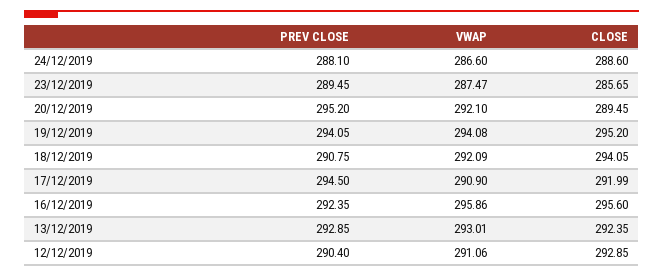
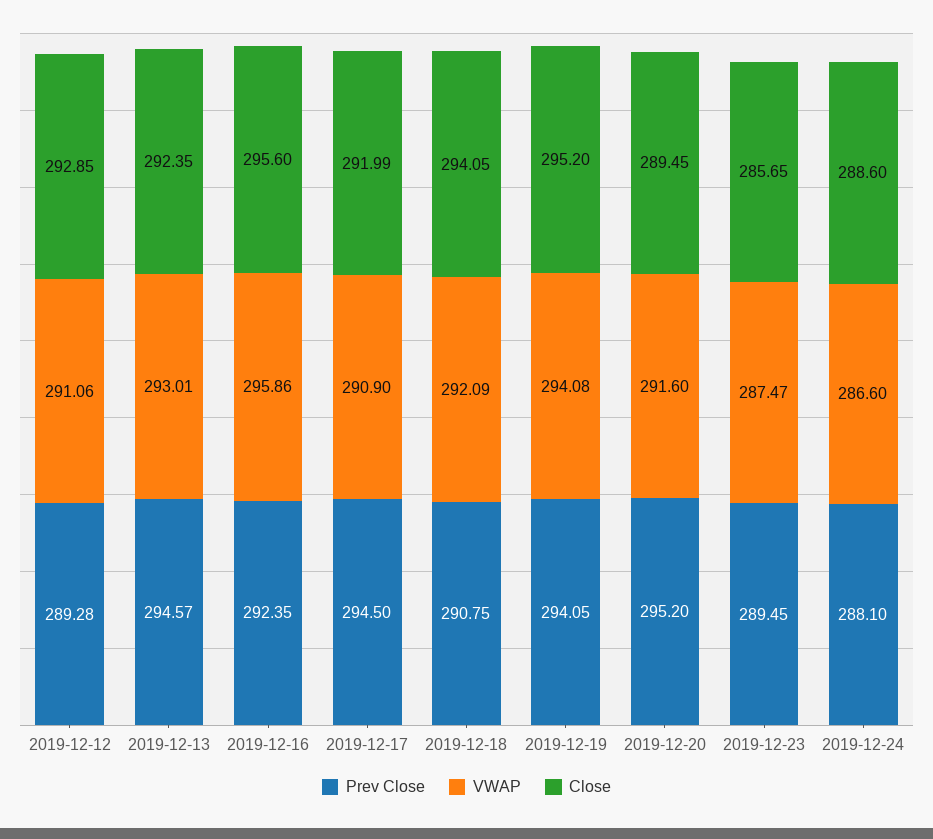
  {
    "PREV CLOSE": {
      "24/12/2019": 288.1,
      "23/12/2019": 289.45,
      "20/12/2019": 295.2,
      "19/12/2019": 294.05,
      "18/12/2019": 290.75,
      "17/12/2019": 294.5,
      "16/12/2019": 292.35,
-     "13/12/2019": 292.85,
+     "13/12/2019": 294.57,
-     "12/12/2019": 290.4
+     "12/12/2019": 289.28
    },
    "VWAP": {
      "24/12/2019": 286.6,
      "23/12/2019": 287.47,
-     "20/12/2019": 292.1,
+     "20/12/2019": 291.6,
      "19/12/2019": 294.08,
      "18/12/2019": 292.09,
      "17/12/2019": 290.9,
      "16/12/2019": 295.86,
      "13/12/2019": 293.01,
      "12/12/2019": 291.06
    },
    "CLOSE": {
      "24/12/2019": 288.6,
      "23/12/2019": 285.65,
      "20/12/2019": 289.45,
      "19/12/2019": 295.2,
      "18/12/2019": 294.05,
      "17/12/2019": 291.99,
      "16/12/2019": 295.6,
      "13/12/2019": 292.35,
      "12/12/2019": 292.85
    }
  }

